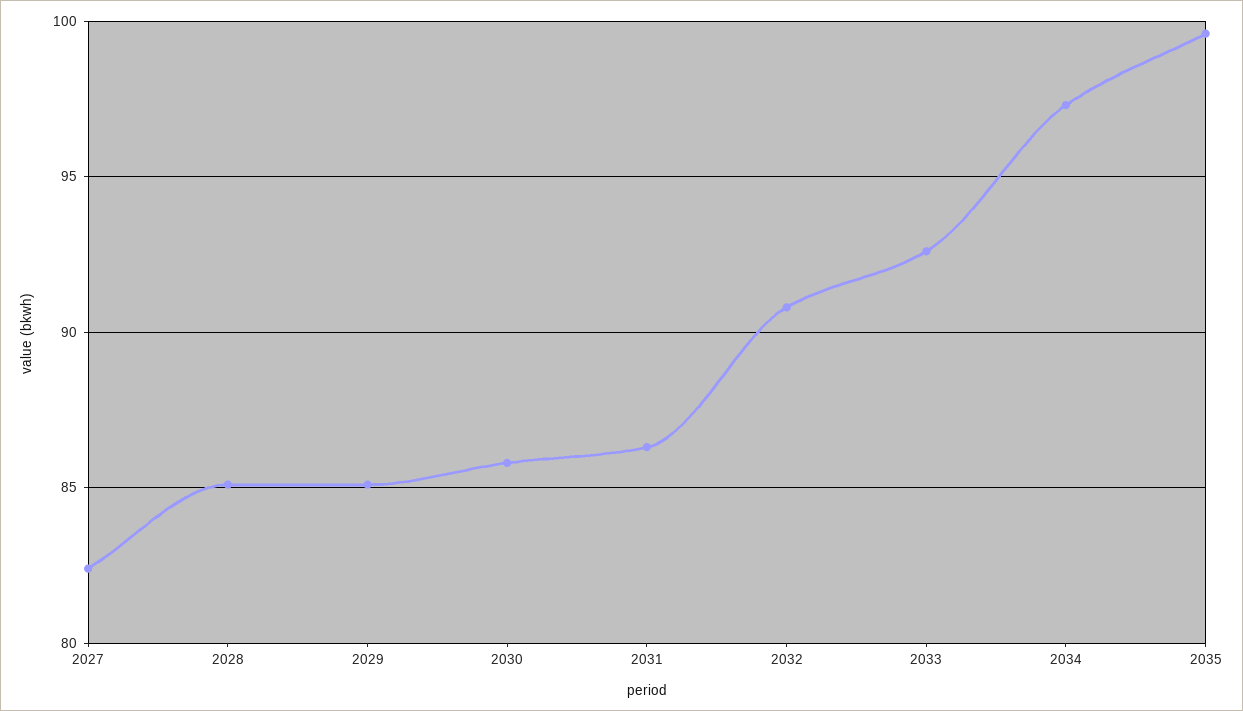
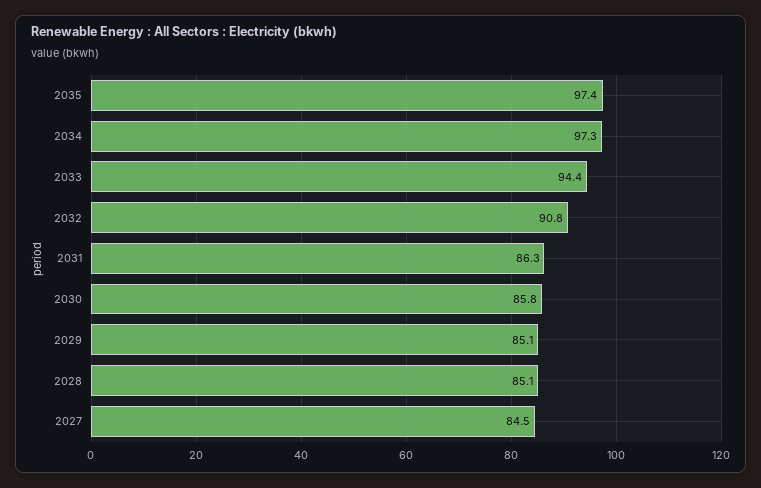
  {
-   "2027": 82.5,
+   "2027": 84.5,
    "2028": 85.1,
    "2029": 85.1,
    "2030": 85.8,
    "2031": 86.3,
    "2032": 90.8,
-   "2033": 92.5,
+   "2033": 94.4,
    "2034": 97.3,
-   "2035": 99.5
+   "2035": 97.4
  }

